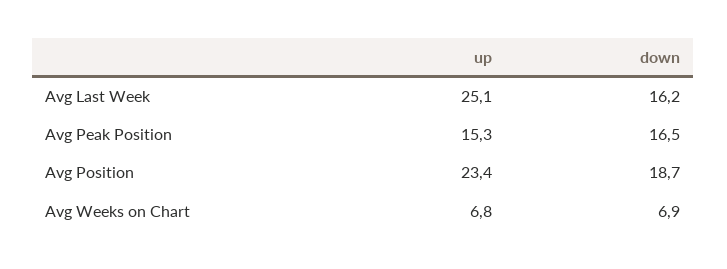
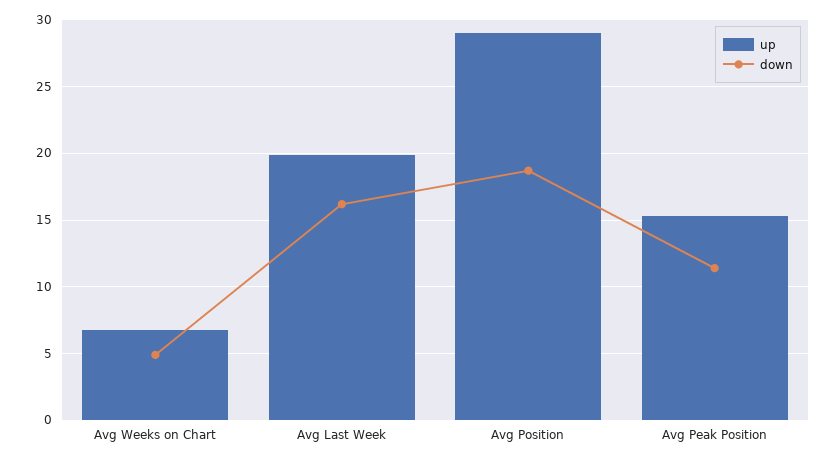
  {
    "up": {
-     "Avg Last Week": 25.1,
+     "Avg Last Week": 20,
      "Avg Peak Position": 15.3,
-     "Avg Position": 23.4,
+     "Avg Position": 29,
      "Avg Weeks on Chart": 6.8
    },
    "down": {
      "Avg Last Week": 16.2,
-     "Avg Peak Position": 16.5,
+     "Avg Peak Position": 11.5,
      "Avg Position": 18.7,
-     "Avg Weeks on Chart": 6.9
+     "Avg Weeks on Chart": 5
    }
  }

